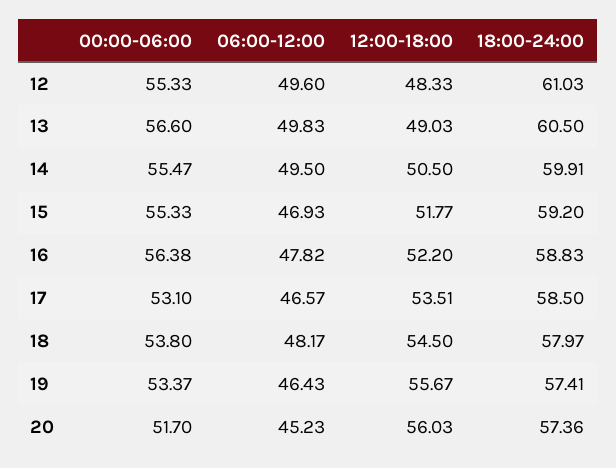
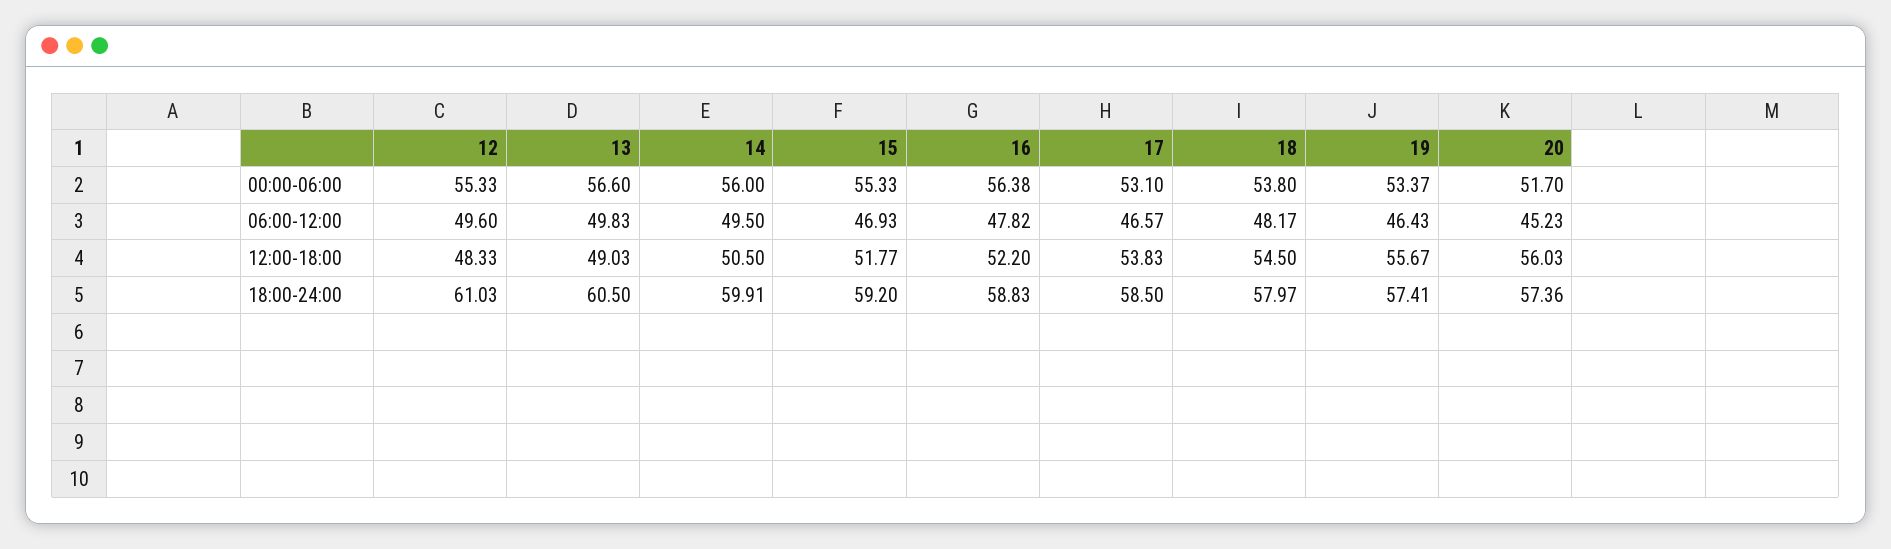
  {
    "00:00-06:00": {
      "12": 55.33,
      "13": 56.6,
-     "14": 55.47,
+     "14": 56,
      "15": 55.33,
      "16": 56.38,
      "17": 53.1,
      "18": 53.8,
      "19": 53.37,
      "20": 51.7
    },
    "06:00-12:00": {
      "12": 49.6,
      "13": 49.83,
      "14": 49.5,
      "15": 46.93,
      "16": 47.82,
      "17": 46.57,
      "18": 48.17,
      "19": 46.43,
      "20": 45.23
    },
    "12:00-18:00": {
      "12": 48.33,
      "13": 49.03,
      "14": 50.5,
      "15": 51.77,
      "16": 52.2,
-     "17": 53.51,
+     "17": 53.83,
      "18": 54.5,
      "19": 55.67,
      "20": 56.03
    },
    "18:00-24:00": {
      "12": 61.03,
      "13": 60.5,
      "14": 59.91,
      "15": 59.2,
      "16": 58.83,
      "17": 58.5,
      "18": 57.97,
      "19": 57.41,
      "20": 57.36
    }
  }

